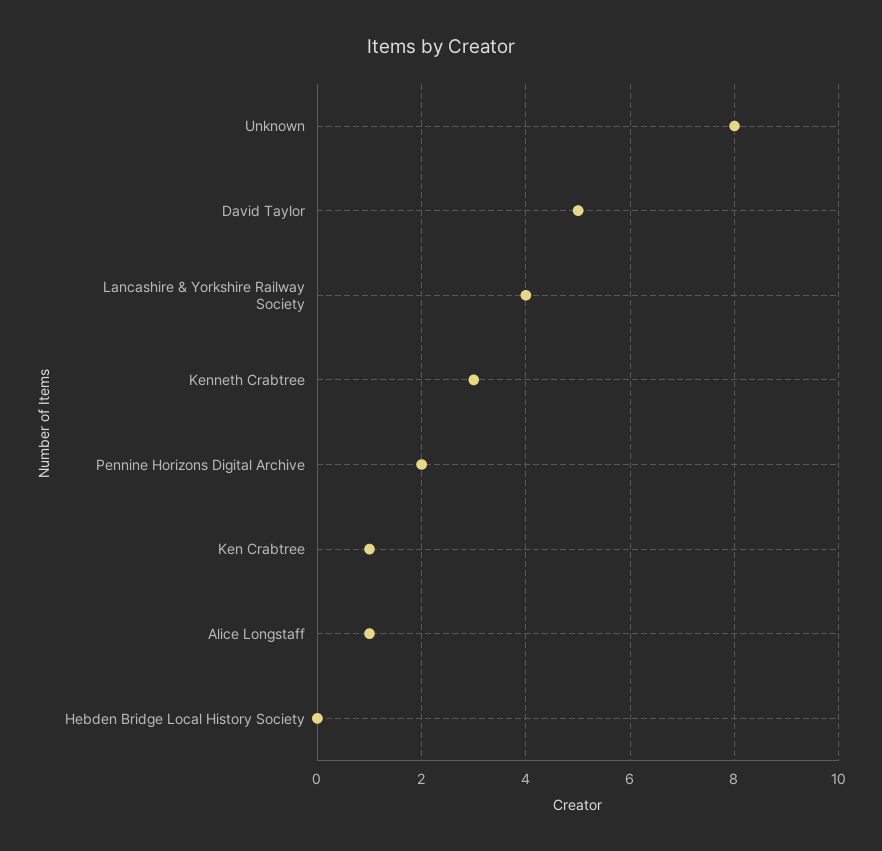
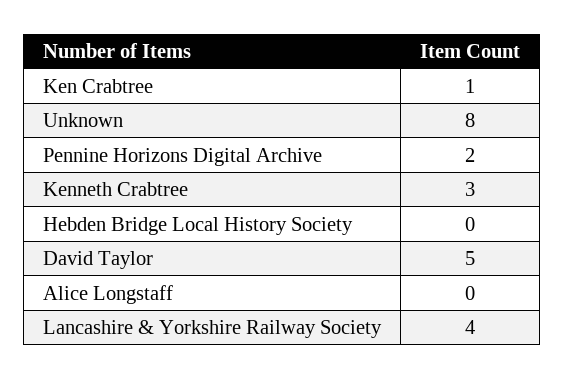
  {
    "Unknown": 8,
    "David Taylor": 5,
    "Lancashire & Yorkshire Railway Society": 4,
    "Kenneth Crabtree": 3,
    "Pennine Horizons Digital Archive": 2,
    "Ken Crabtree": 1,
-   "Alice Longstaff": 1,
+   "Alice Longstaff": 0,
    "Hebden Bridge Local History Society": 0
  }

